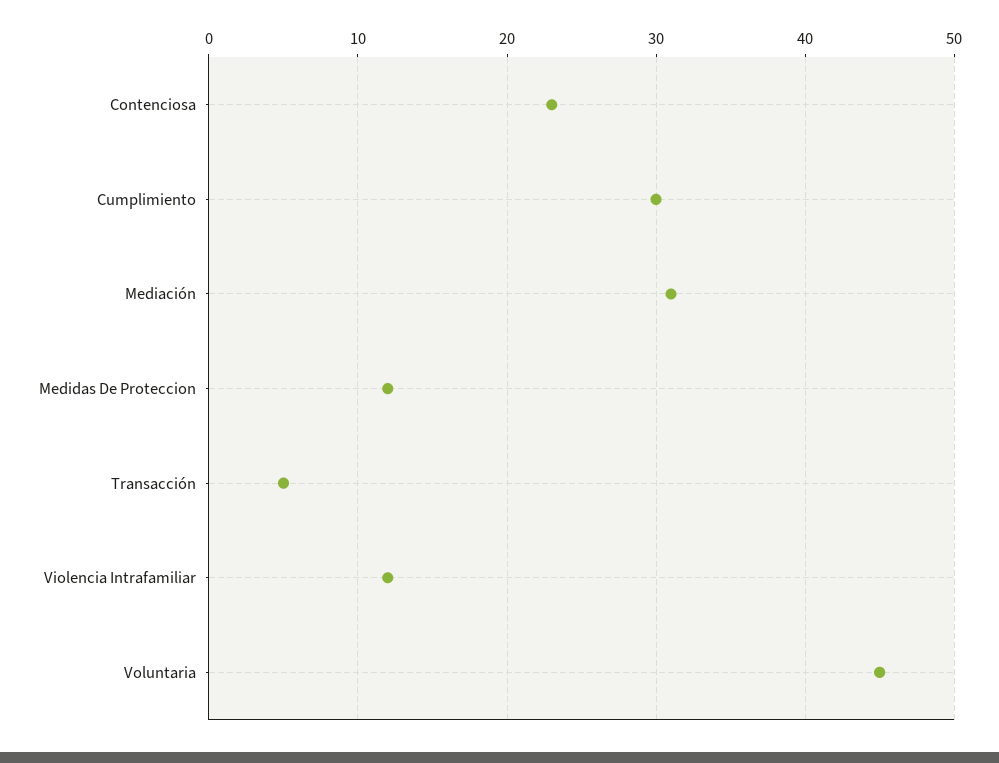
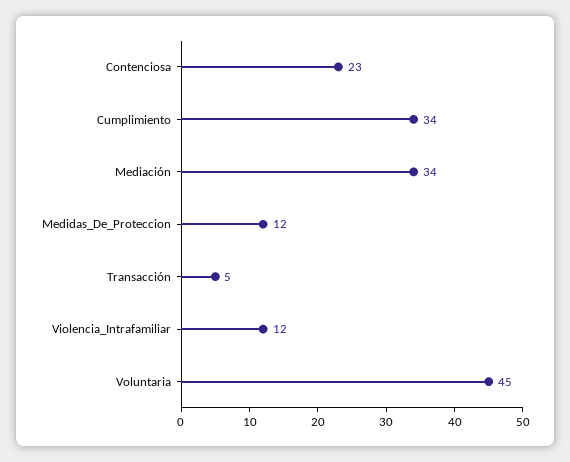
  {
    "Contenciosa": 23,
-   "Cumplimiento": 30,
+   "Cumplimiento": 34,
-   "Mediación": 31,
+   "Mediación": 34,
    "Medidas De Proteccion": 12,
    "Transacción": 5,
    "Violencia Intrafamiliar": 12,
    "Voluntaria": 45
  }

